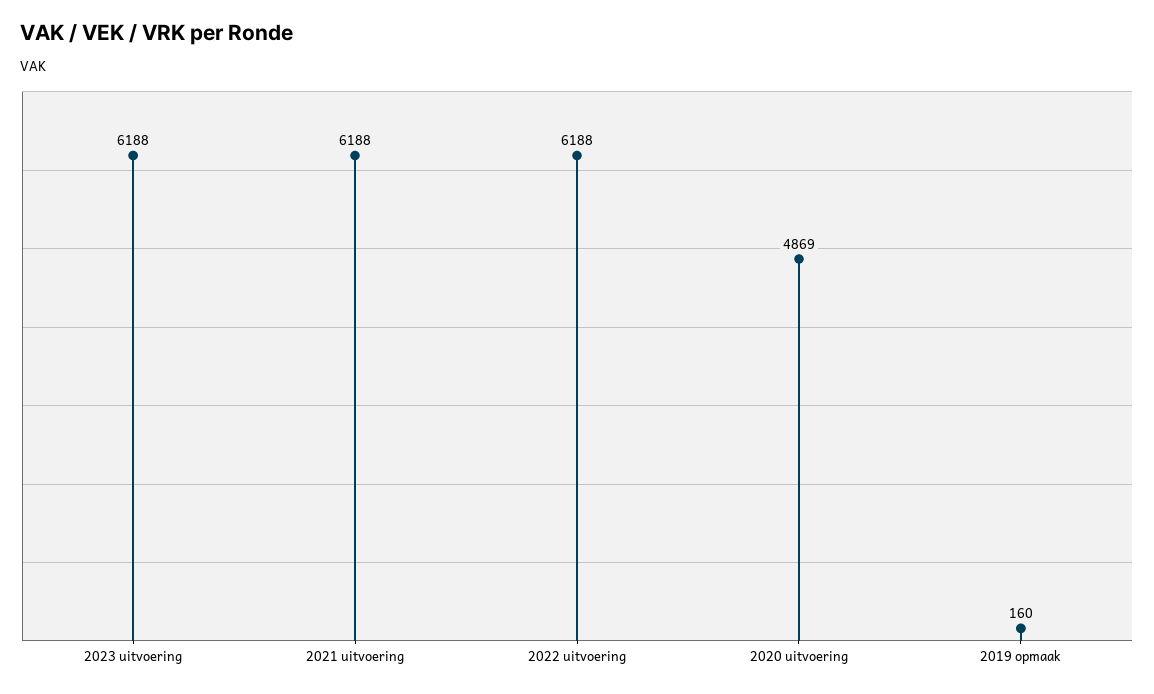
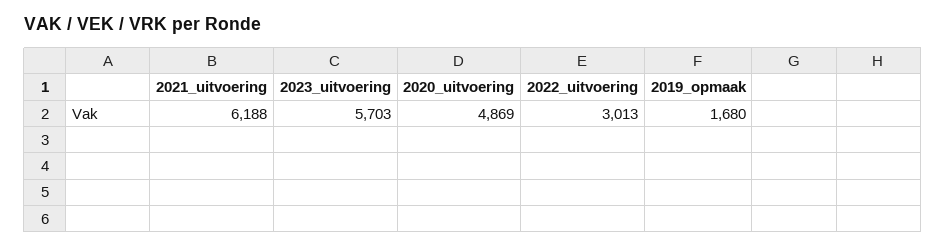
  {
-   "2023 uitvoering": 6188,
+   "2023 uitvoering": 5703,
    "2021 uitvoering": 6188,
-   "2022 uitvoering": 6188,
+   "2022 uitvoering": 3013,
    "2020 uitvoering": 4869,
-   "2019 opmaak": 160
+   "2019 opmaak": 1680
  }

